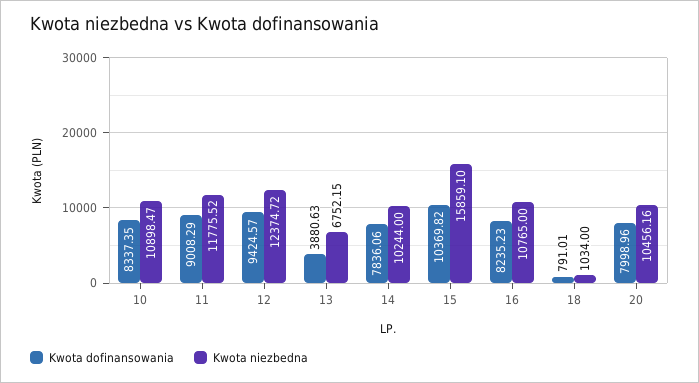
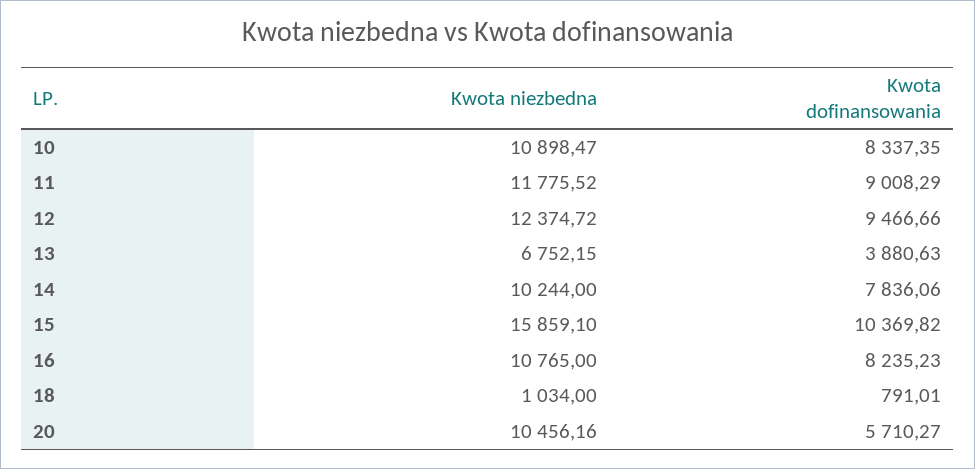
  {
    "Kwota dofinansowania": {
      "10": 8337.35,
      "11": 9008.29,
-     "12": 9424.57,
+     "12": 9466.66,
      "13": 3880.63,
      "14": 7836.06,
      "15": 10369.82,
      "16": 8235.23,
      "18": 791.01,
-     "20": 7998.96
+     "20": 5710.27
    },
    "Kwota niezbedna": {
      "10": 10898.47,
      "11": 11775.52,
      "12": 12374.72,
      "13": 6752.15,
      "14": 10244,
      "15": 15859.1,
      "16": 10765,
      "18": 1034,
      "20": 10456.16
    }
  }

